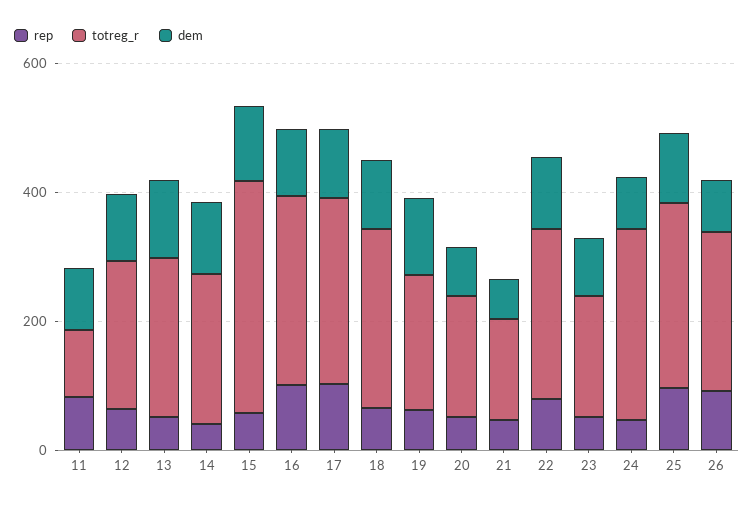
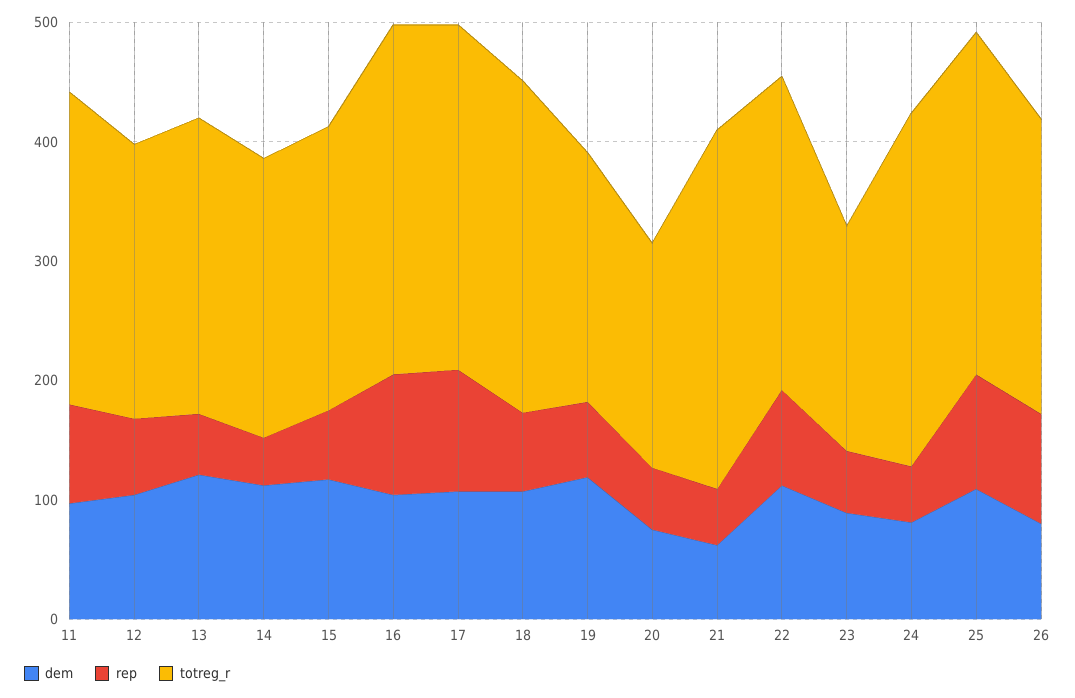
  {
    "rep": {
      "11": 80,
      "12": 60,
      "13": 60,
      "14": 40,
      "15": 60,
      "16": 100,
      "17": 100,
      "18": 60,
      "19": 60,
      "20": 60,
      "21": 40,
      "22": 80,
      "23": 60,
      "24": 40,
      "25": 100,
      "26": 100
    },
    "totreg_r": {
-     "11": 100,
+     "11": 260,
      "12": 240,
      "13": 240,
      "14": 240,
-     "15": 350,
+     "15": 240,
      "16": 300,
      "17": 280,
      "18": 280,
      "19": 200,
      "20": 180,
-     "21": 150,
+     "21": 300,
      "22": 260,
      "23": 180,
      "24": 300,
      "25": 280,
      "26": 240
    },
    "dem": {
      "11": 100,
      "12": 100,
      "13": 120,
      "14": 120,
      "15": 120,
      "16": 100,
      "17": 100,
      "18": 100,
      "19": 120,
      "20": 80,
      "21": 60,
      "22": 120,
      "23": 80,
      "24": 80,
      "25": 100,
      "26": 80
    }
  }

